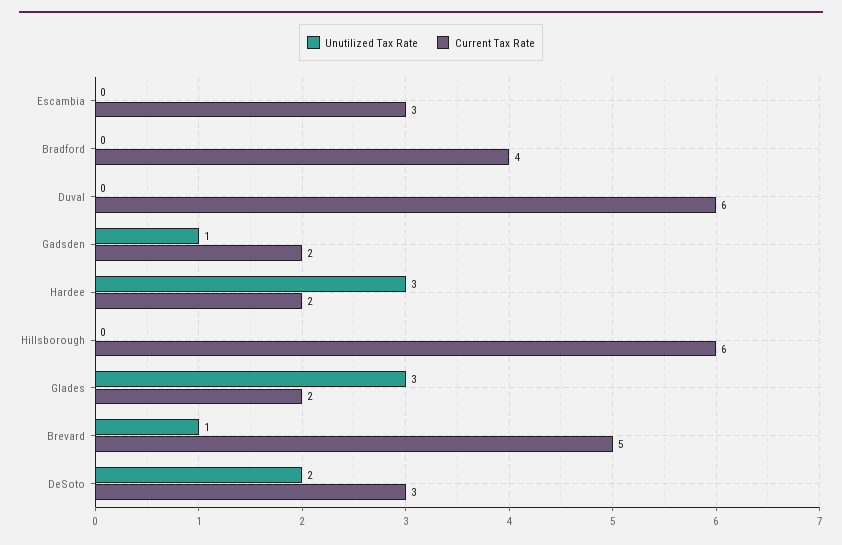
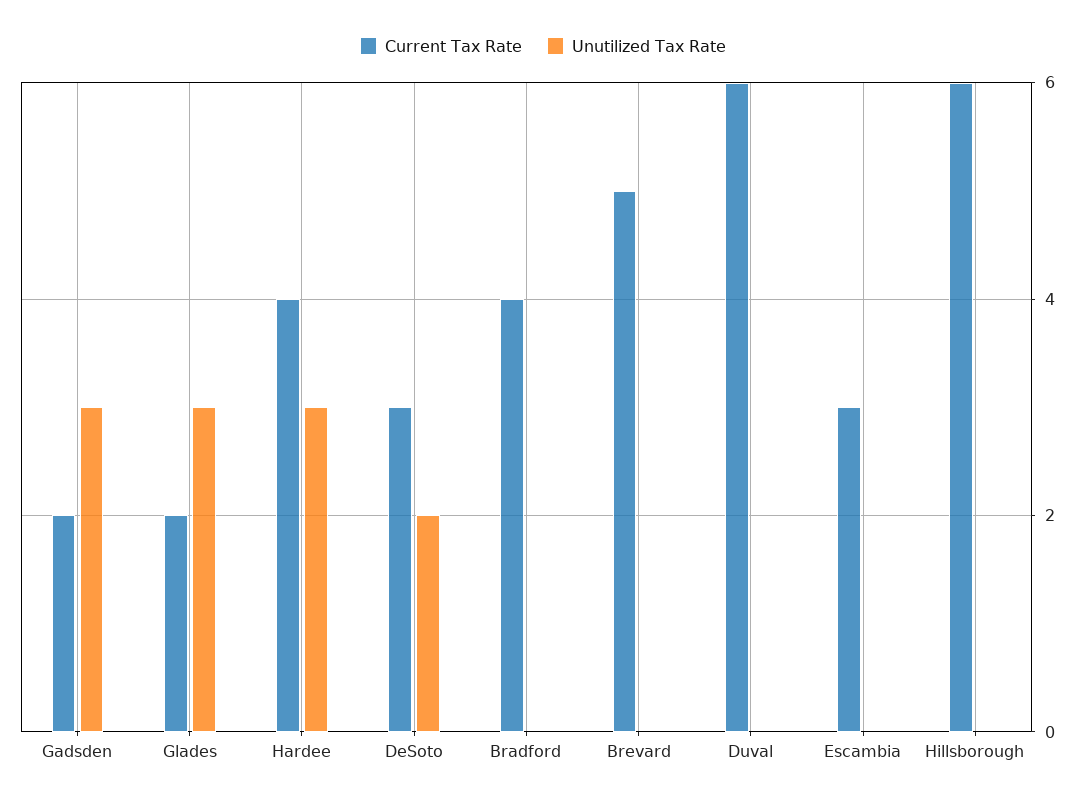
  {
    "Unutilized Tax Rate": {
      "Escambia": 0,
      "Bradford": 0,
      "Duval": 0,
-     "Gadsden": 1,
+     "Gadsden": 3,
      "Hardee": 3,
      "Hillsborough": 0,
      "Glades": 3,
-     "Brevard": 1,
+     "Brevard": 0,
      "DeSoto": 2
    },
    "Current Tax Rate": {
      "Escambia": 3,
      "Bradford": 4,
      "Duval": 6,
      "Gadsden": 2,
-     "Hardee": 2,
+     "Hardee": 4,
      "Hillsborough": 6,
      "Glades": 2,
      "Brevard": 5,
      "DeSoto": 3
    }
  }

